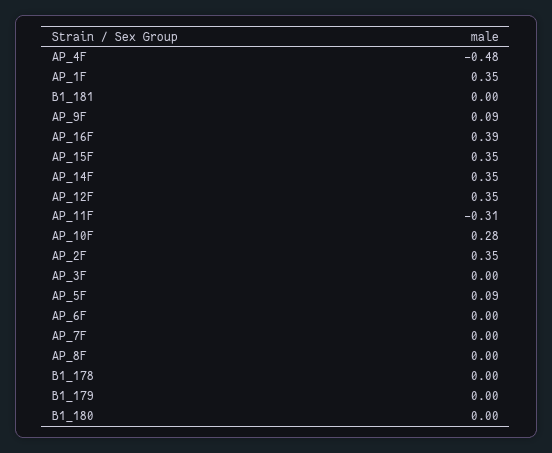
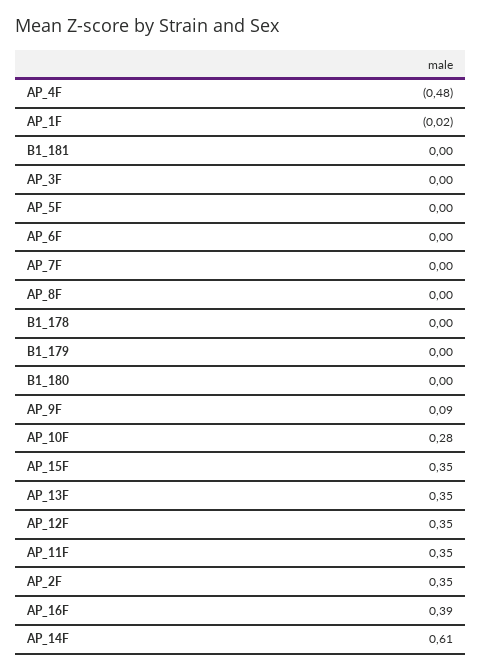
  {
    "AP_4F": -0.48,
-   "AP_1F": 0.35,
+   "AP_1F": -0.02,
    "B1_181": 0,
    "AP_9F": 0.09,
    "AP_16F": 0.39,
    "AP_15F": 0.35,
-   "AP_14F": 0.35,
+   "AP_14F": 0.61,
    "AP_12F": 0.35,
-   "AP_11F": -0.31,
+   "AP_11F": 0.35,
    "AP_10F": 0.28,
    "AP_2F": 0.35,
    "AP_3F": 0,
-   "AP_5F": 0.09,
+   "AP_5F": 0,
    "AP_6F": 0,
    "AP_7F": 0,
    "AP_8F": 0,
    "B1_178": 0,
    "B1_179": 0,
-   "B1_180": 0
+   "B1_180": 0,
+   "AP_13F": 0.35
  }

